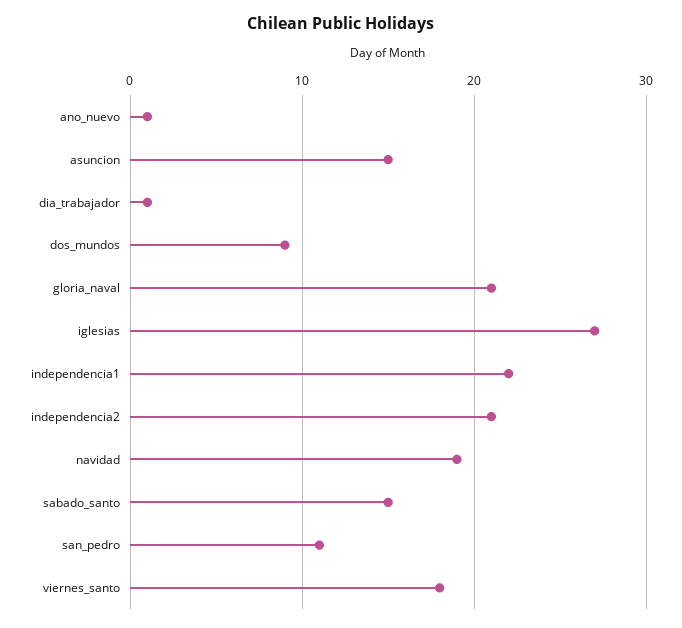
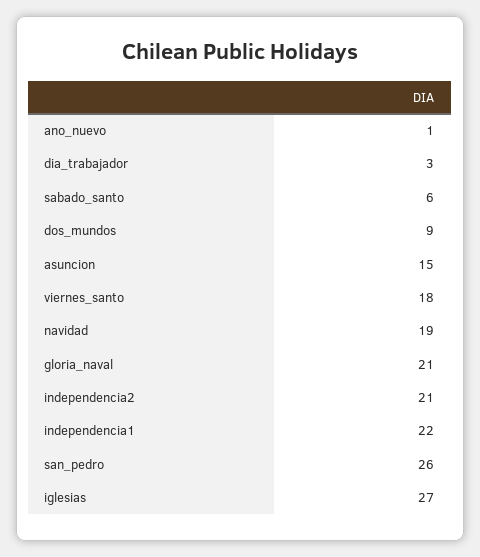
  {
    "ano_nuevo": 1,
    "asuncion": 15,
-   "dia_trabajador": 1,
+   "dia_trabajador": 3,
    "dos_mundos": 9,
    "gloria_naval": 21,
    "iglesias": 27,
    "independencia1": 22,
    "independencia2": 21,
    "navidad": 19,
-   "sabado_santo": 15,
+   "sabado_santo": 6,
-   "san_pedro": 11,
+   "san_pedro": 26,
    "viernes_santo": 18
  }

